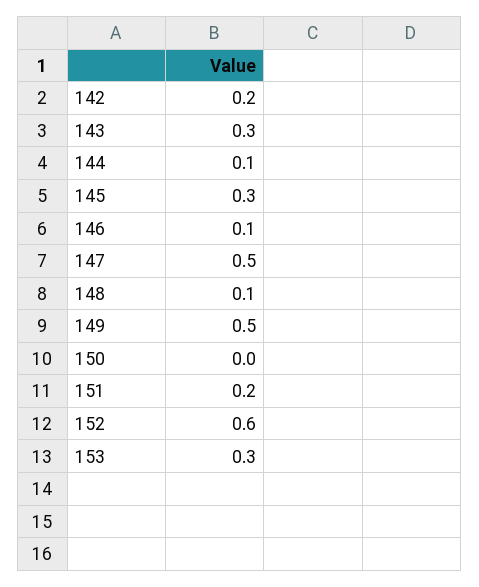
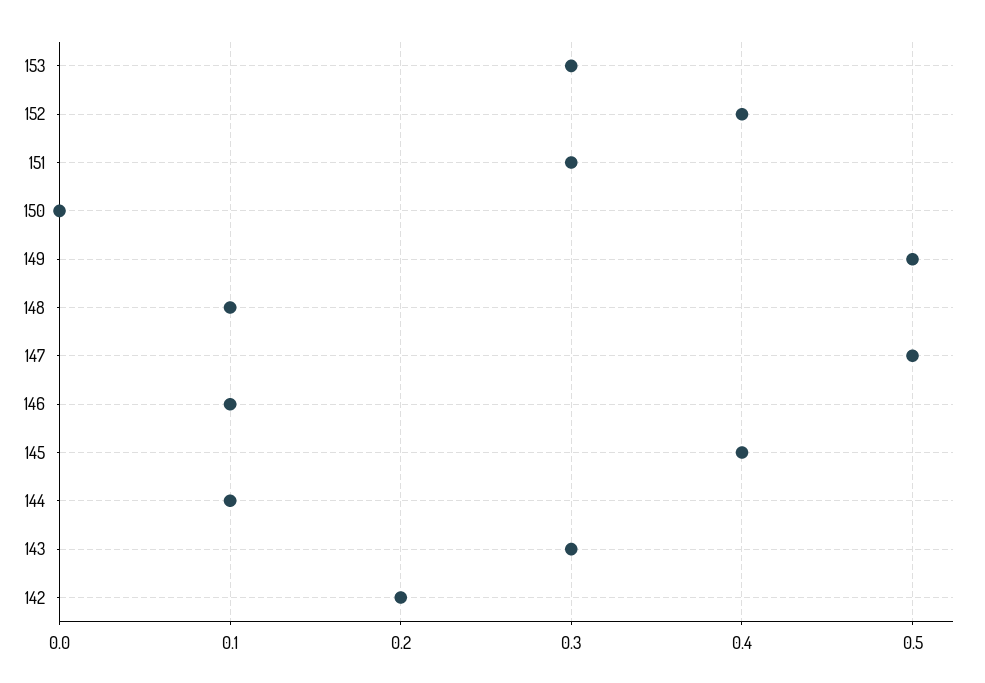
  {
    "142": 0.2,
    "143": 0.3,
    "144": 0.1,
-   "145": 0.3,
+   "145": 0.4,
    "146": 0.1,
    "147": 0.5,
    "148": 0.1,
    "149": 0.5,
    "150": 0,
-   "151": 0.2,
+   "151": 0.3,
-   "152": 0.6,
+   "152": 0.4,
    "153": 0.3
  }

